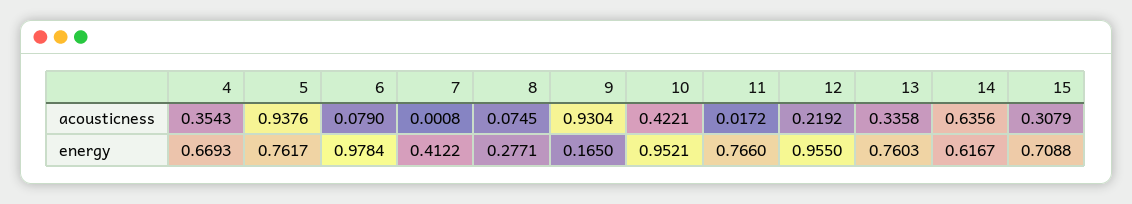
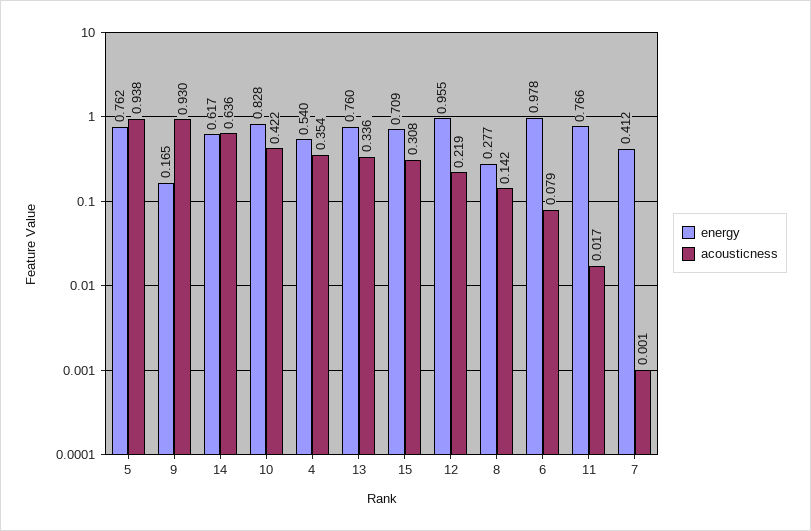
  {
    "acousticness": {
      "4": 0.3543,
      "5": 0.9376,
      "6": 0.079,
      "7": 0.0008,
-     "8": 0.0745,
+     "8": 0.142,
      "9": 0.9304,
      "10": 0.4221,
      "11": 0.0172,
      "12": 0.2192,
      "13": 0.3358,
      "14": 0.6356,
      "15": 0.3079
    },
    "energy": {
-     "4": 0.6693,
+     "4": 0.54,
      "5": 0.7617,
      "6": 0.9784,
      "7": 0.4122,
      "8": 0.2771,
      "9": 0.165,
-     "10": 0.9521,
+     "10": 0.828,
      "11": 0.766,
      "12": 0.955,
      "13": 0.7603,
      "14": 0.6167,
      "15": 0.7088
    }
  }

